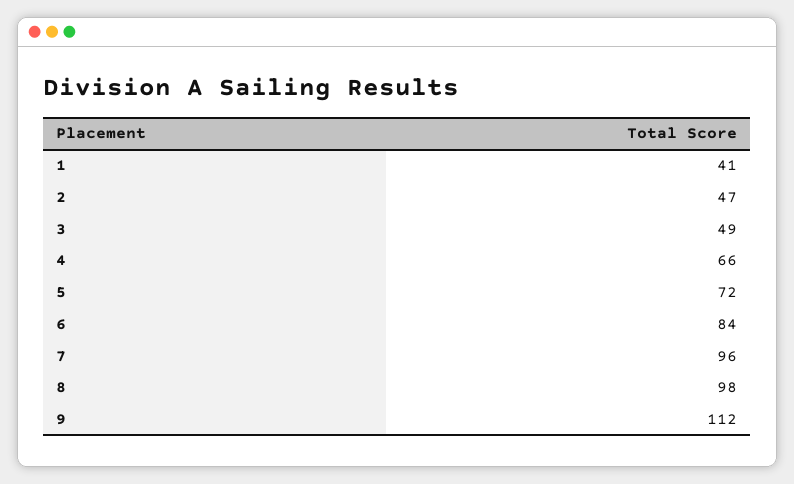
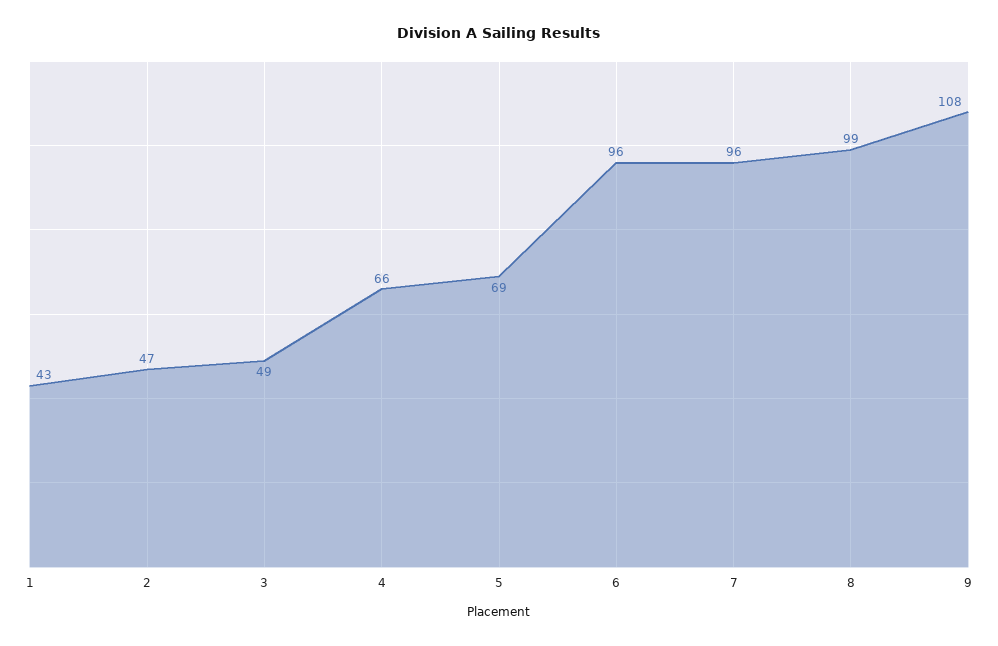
  {
-   "1": 41,
+   "1": 43,
    "2": 47,
    "3": 49,
    "4": 66,
-   "5": 72,
+   "5": 69,
-   "6": 84,
+   "6": 96,
    "7": 96,
-   "8": 98,
+   "8": 99,
-   "9": 112
+   "9": 108
  }

